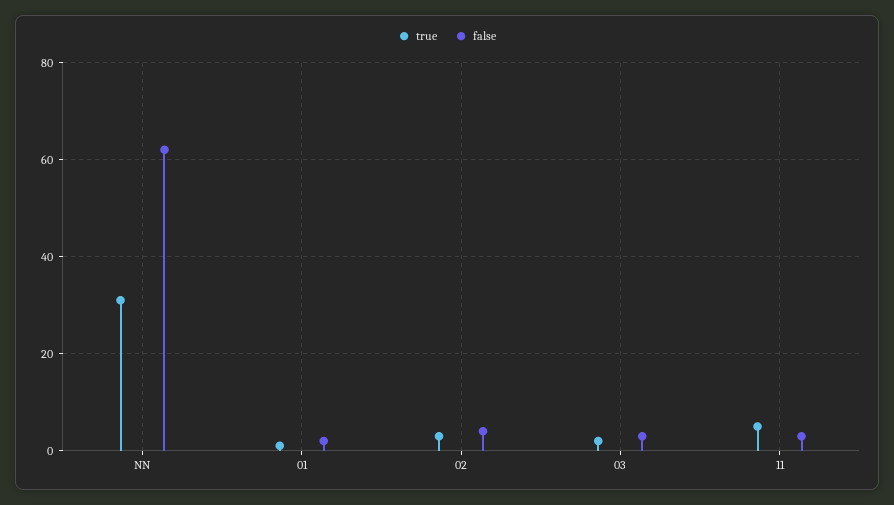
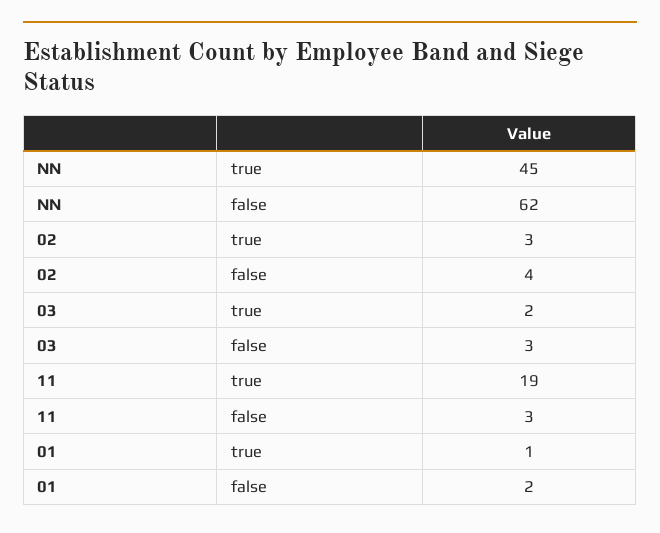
  {
    "true": {
-     "NN": 30,
+     "NN": 45,
      "01": 1,
      "02": 3,
      "03": 2,
-     "11": 5
+     "11": 19
    },
    "false": {
      "NN": 62,
      "01": 2,
      "02": 4,
      "03": 3,
      "11": 3
    }
  }

